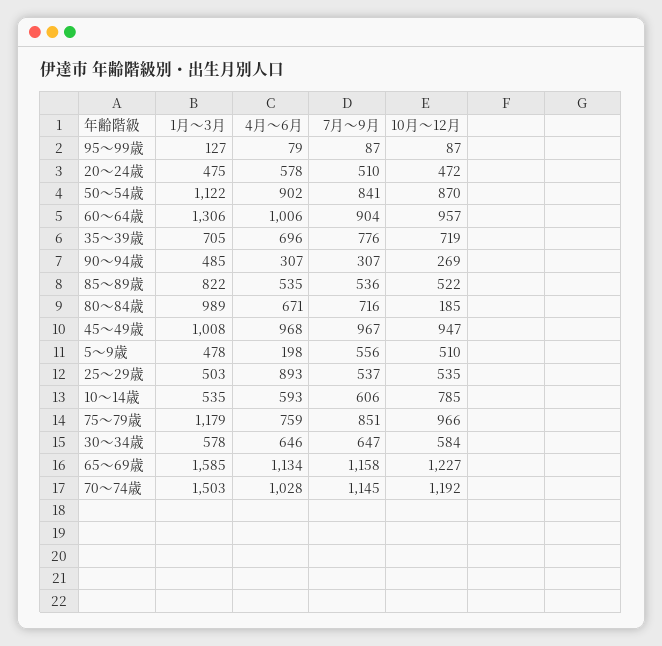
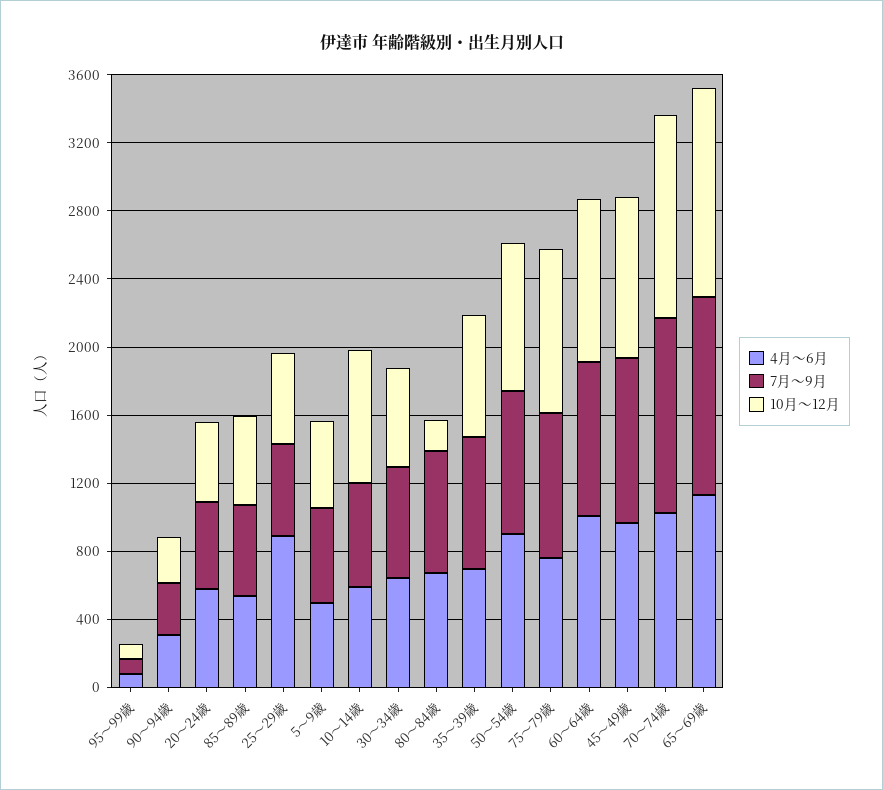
  {
-   "1月～3月": {
-     "95～99歳": 127,
-     "20～24歳": 475,
-     "50～54歳": 1122,
-     "60～64歳": 1306,
-     "35～39歳": 705,
-     "90～94歳": 485,
-     "85～89歳": 822,
-     "80～84歳": 989,
-     "45～49歳": 1008,
-     "5～9歳": 478,
-     "25～29歳": 503,
-     "10～14歳": 535,
-     "75～79歳": 1179,
-     "30～34歳": 578,
-     "65～69歳": 1585,
-     "70～74歳": 1503
-   },
    "4月～6月": {
      "95～99歳": 79,
      "20～24歳": 578,
      "50～54歳": 902,
      "60～64歳": 1006,
      "35～39歳": 696,
      "90～94歳": 307,
      "85～89歳": 535,
      "80～84歳": 671,
      "45～49歳": 968,
-     "5～9歳": 198,
+     "5～9歳": 500,
      "25～29歳": 893,
      "10～14歳": 593,
      "75～79歳": 759,
      "30～34歳": 646,
      "65～69歳": 1134,
      "70～74歳": 1028
    },
    "7月～9月": {
      "95～99歳": 87,
      "20～24歳": 510,
      "50～54歳": 841,
      "60～64歳": 904,
      "35～39歳": 776,
      "90～94歳": 307,
      "85～89歳": 536,
      "80～84歳": 716,
      "45～49歳": 967,
      "5～9歳": 556,
      "25～29歳": 537,
      "10～14歳": 606,
      "75～79歳": 851,
      "30～34歳": 647,
      "65～69歳": 1158,
      "70～74歳": 1145
    },
    "10月～12月": {
      "95～99歳": 87,
      "20～24歳": 472,
      "50～54歳": 870,
      "60～64歳": 957,
      "35～39歳": 719,
      "90～94歳": 269,
      "85～89歳": 522,
      "80～84歳": 185,
      "45～49歳": 947,
      "5～9歳": 510,
      "25～29歳": 535,
      "10～14歳": 785,
      "75～79歳": 966,
      "30～34歳": 584,
      "65～69歳": 1227,
      "70～74歳": 1192
    }
  }

